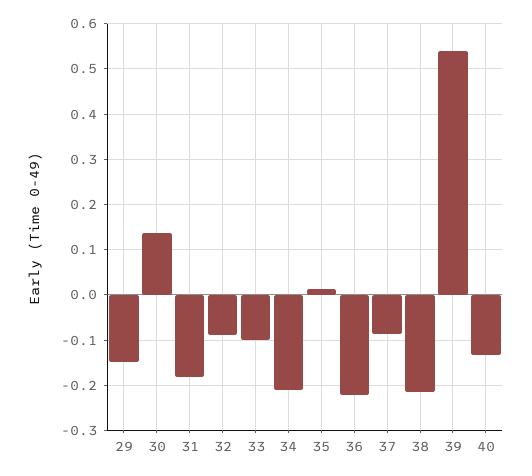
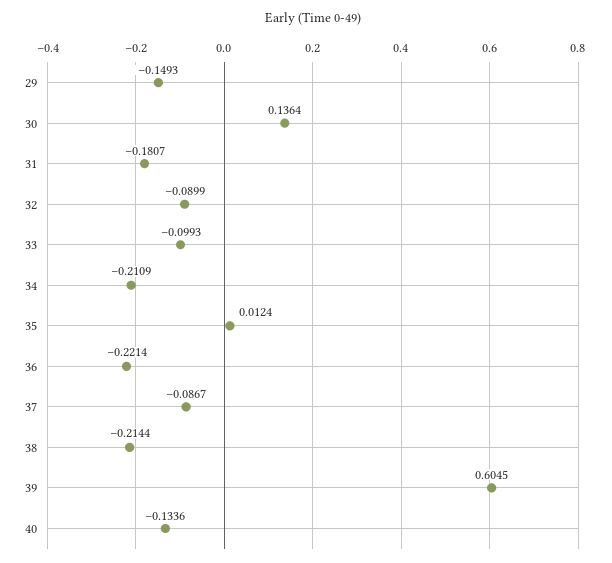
  {
    "29": -0.1493,
    "30": 0.1364,
    "31": -0.1807,
    "32": -0.0899,
    "33": -0.0993,
    "34": -0.2109,
    "35": 0.0124,
    "36": -0.2214,
    "37": -0.0867,
    "38": -0.2144,
-   "39": 0.54,
+   "39": 0.6045,
    "40": -0.1336
  }

